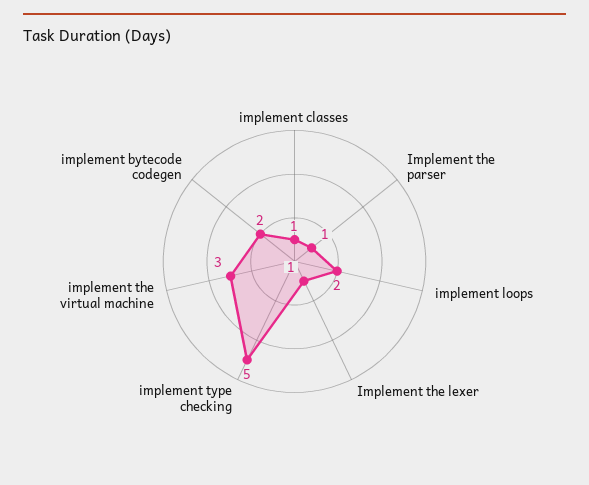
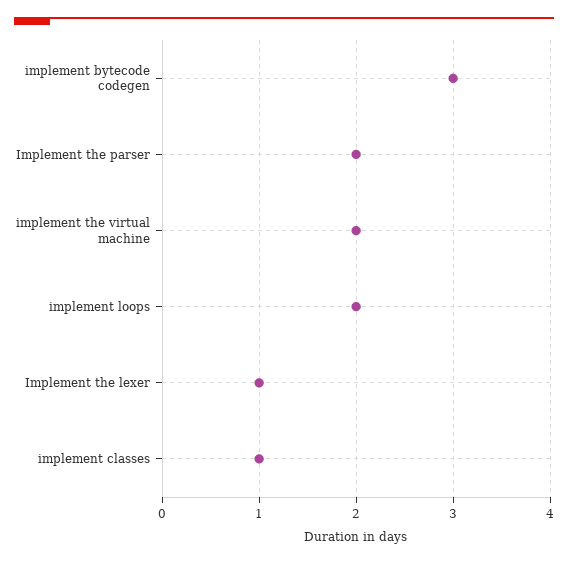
  {
    "implement classes": 1,
-   "Implement the parser": 1,
+   "Implement the parser": 2,
    "implement loops": 2,
    "Implement the lexer": 1,
-   "implement type checking": 5,
-   "implement the virtual machine": 3,
+   "implement the virtual machine": 2,
-   "implement bytecode codegen": 2
+   "implement bytecode codegen": 3
  }

